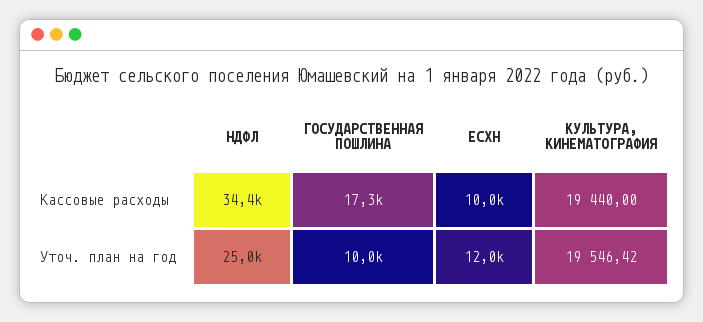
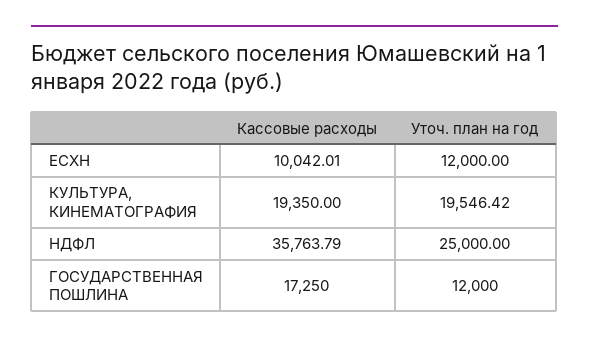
  {
    "НДФЛ": {
-     "Кассовые расходы": 34400,
+     "Кассовые расходы": 35763.79,
      "Уточ. план на год": 25000
    },
    "ГОСУДАРСТВЕННАЯ ПОШЛИНА": {
      "Кассовые расходы": 17250,
-     "Уточ. план на год": 10000
+     "Уточ. план на год": 12000
    },
    "ЕСХН": {
      "Кассовые расходы": 10042.01,
      "Уточ. план на год": 12000
    },
    "КУЛЬТУРА, КИНЕМАТОГРАФИЯ": {
-     "Кассовые расходы": 19440,
+     "Кассовые расходы": 19350,
      "Уточ. план на год": 19546.42
    }
  }

